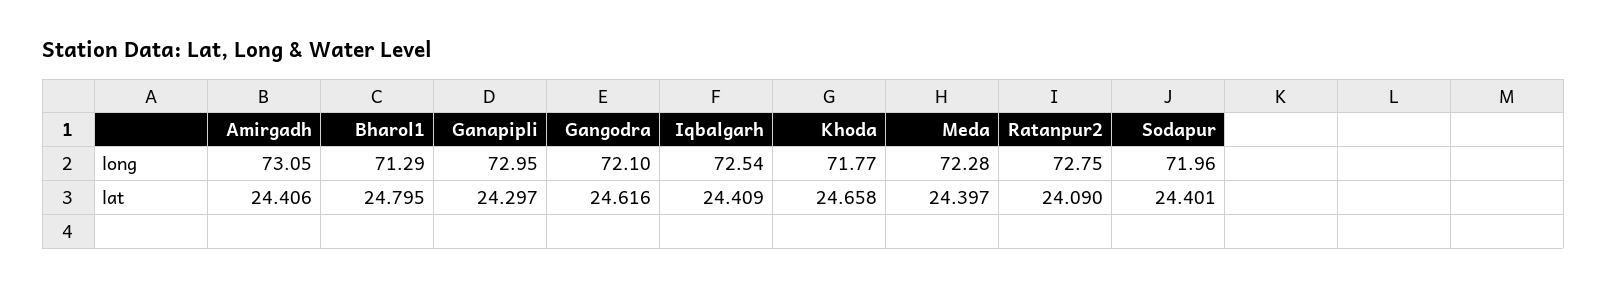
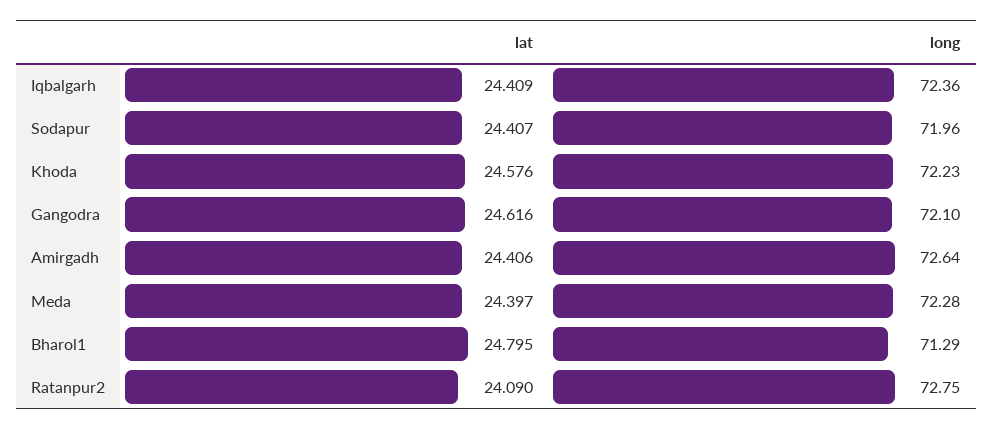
  {
    "Amirgadh": {
-     "long": 73.05,
+     "long": 72.64,
      "lat": 24.406
    },
    "Bharol1": {
      "long": 71.29,
      "lat": 24.795
    },
-   "Ganapipli": {
-     "long": 72.95,
-     "lat": 24.297
-   },
    "Gangodra": {
      "long": 72.1,
      "lat": 24.616
    },
    "Iqbalgarh": {
-     "long": 72.54,
+     "long": 72.36,
      "lat": 24.409
    },
    "Khoda": {
-     "long": 71.77,
+     "long": 72.23,
-     "lat": 24.658
+     "lat": 24.576
    },
    "Meda": {
      "long": 72.28,
      "lat": 24.397
    },
    "Ratanpur2": {
      "long": 72.75,
      "lat": 24.09
    },
    "Sodapur": {
      "long": 71.96,
-     "lat": 24.401
+     "lat": 24.407
    }
  }

